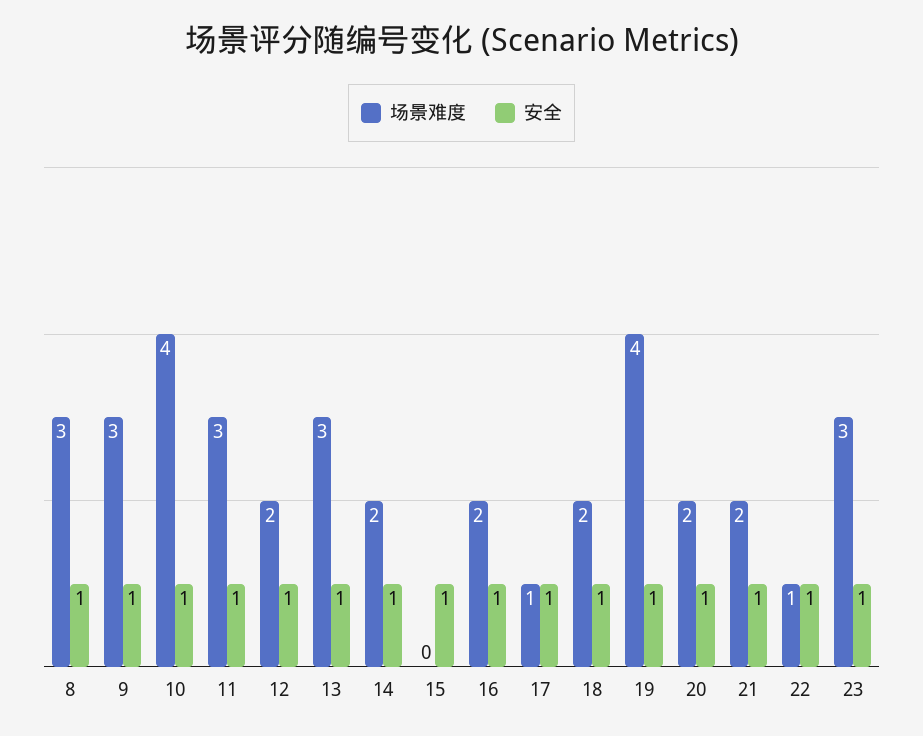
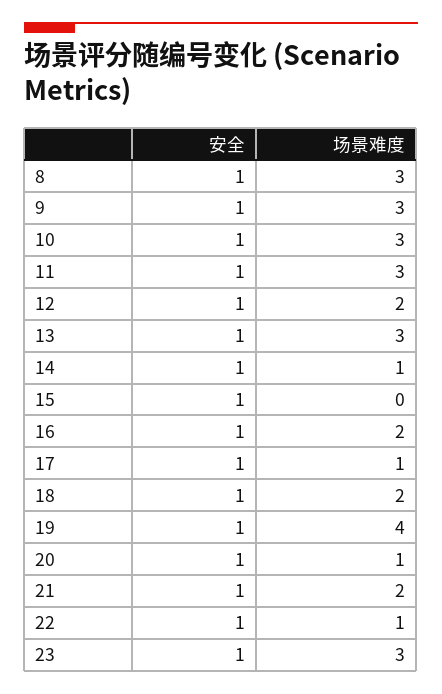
  {
    "场景难度": {
      "8": 3,
      "9": 3,
-     "10": 4,
+     "10": 3,
      "11": 3,
      "12": 2,
      "13": 3,
-     "14": 2,
+     "14": 1,
      "15": 0,
      "16": 2,
      "17": 1,
      "18": 2,
      "19": 4,
-     "20": 2,
+     "20": 1,
      "21": 2,
      "22": 1,
      "23": 3
    },
    "安全": {
      "8": 1,
      "9": 1,
      "10": 1,
      "11": 1,
      "12": 1,
      "13": 1,
      "14": 1,
      "15": 1,
      "16": 1,
      "17": 1,
      "18": 1,
      "19": 1,
      "20": 1,
      "21": 1,
      "22": 1,
      "23": 1
    }
  }

